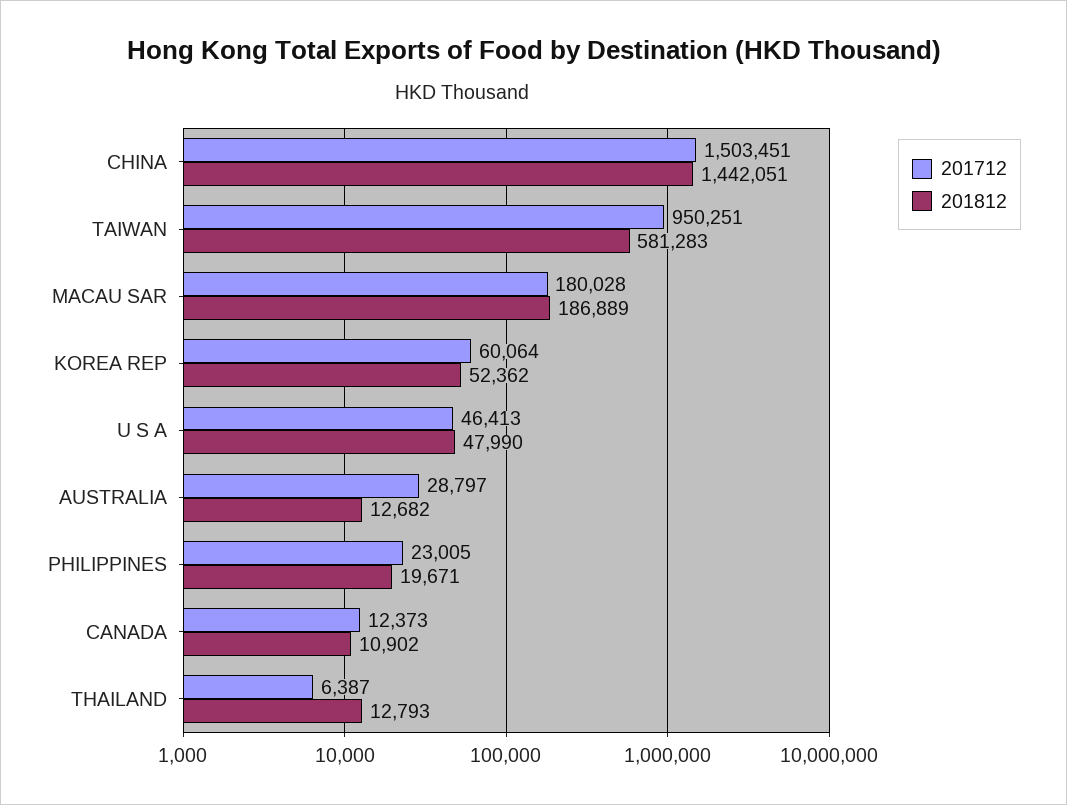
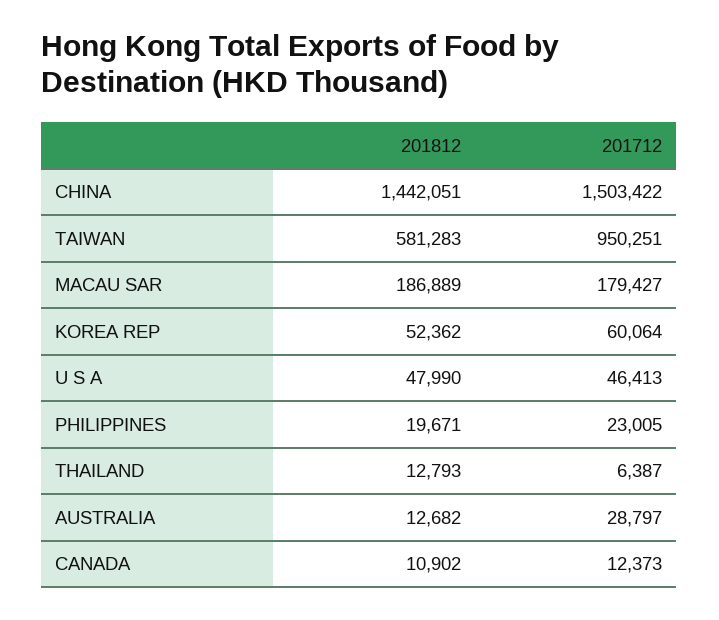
  {
    "201712": {
-     "CHINA": 1503451,
+     "CHINA": 1503422,
      "TAIWAN": 950251,
-     "MACAU SAR": 180028,
+     "MACAU SAR": 179427,
      "KOREA REP": 60064,
      "U S A": 46413,
      "AUSTRALIA": 28797,
      "PHILIPPINES": 23005,
      "CANADA": 12373,
      "THAILAND": 6387
    },
    "201812": {
      "CHINA": 1442051,
      "TAIWAN": 581283,
      "MACAU SAR": 186889,
      "KOREA REP": 52362,
      "U S A": 47990,
      "AUSTRALIA": 12682,
      "PHILIPPINES": 19671,
      "CANADA": 10902,
      "THAILAND": 12793
    }
  }

